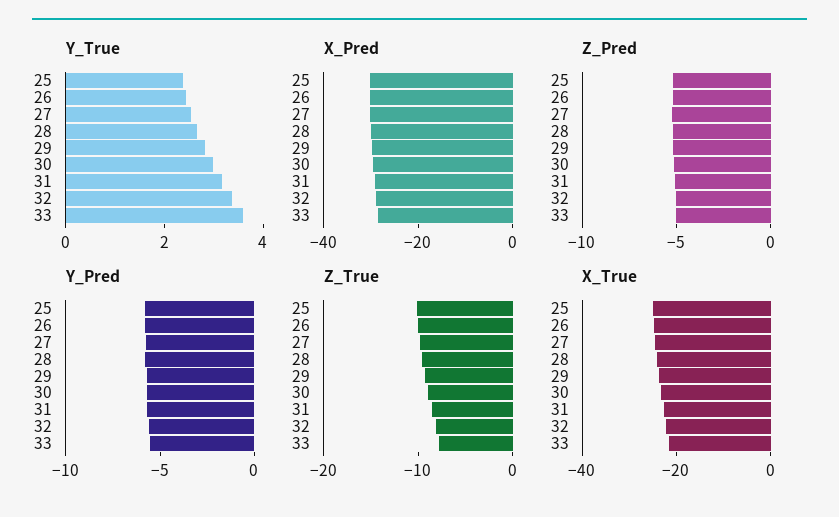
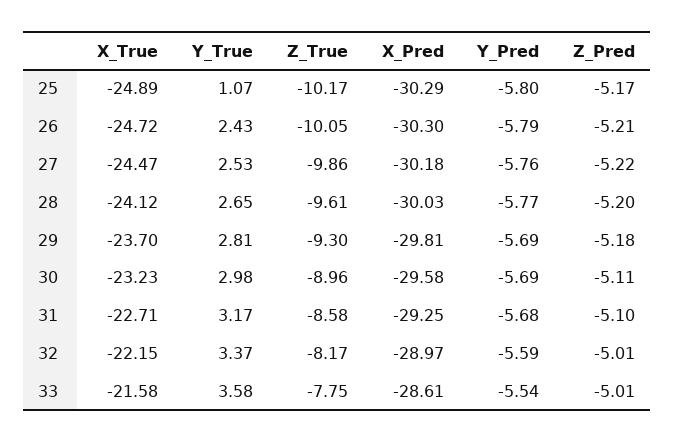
  {
    "Y_True": {
-     "25": 2.5,
+     "25": 1.07,
      "26": 2.43,
      "27": 2.53,
      "28": 2.65,
      "29": 2.81,
      "30": 2.98,
      "31": 3.17,
      "32": 3.37,
      "33": 3.58
    },
    "X_Pred": {
      "25": -30.29,
      "26": -30.3,
      "27": -30.18,
      "28": -30.03,
      "29": -29.81,
      "30": -29.58,
      "31": -29.25,
      "32": -28.97,
      "33": -28.61
    },
    "Z_Pred": {
      "25": -5.17,
      "26": -5.21,
      "27": -5.22,
      "28": -5.2,
      "29": -5.18,
      "30": -5.11,
      "31": -5.1,
      "32": -5.01,
      "33": -5.01
    },
    "Y_Pred": {
      "25": -5.8,
      "26": -5.79,
      "27": -5.76,
      "28": -5.77,
      "29": -5.69,
      "30": -5.69,
      "31": -5.68,
      "32": -5.59,
      "33": -5.54
    },
    "Z_True": {
      "25": -10.17,
      "26": -10.05,
      "27": -9.86,
      "28": -9.61,
      "29": -9.3,
      "30": -8.96,
      "31": -8.58,
      "32": -8.17,
      "33": -7.75
    },
    "X_True": {
      "25": -24.89,
      "26": -24.72,
      "27": -24.47,
      "28": -24.12,
      "29": -23.7,
      "30": -23.23,
      "31": -22.71,
      "32": -22.15,
      "33": -21.58
    }
  }

